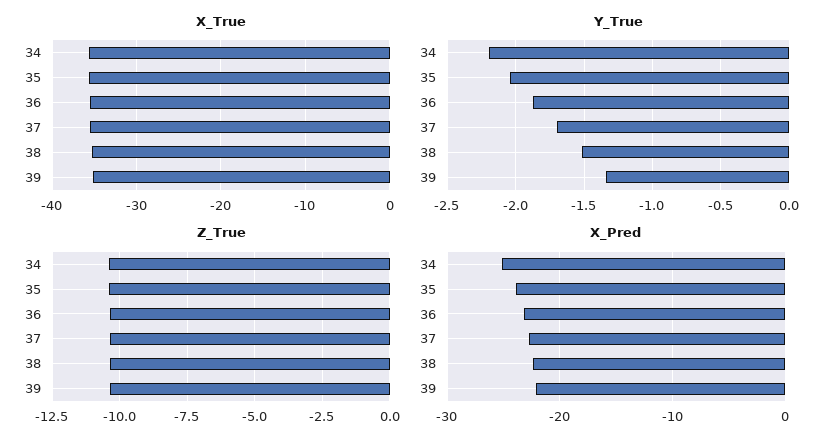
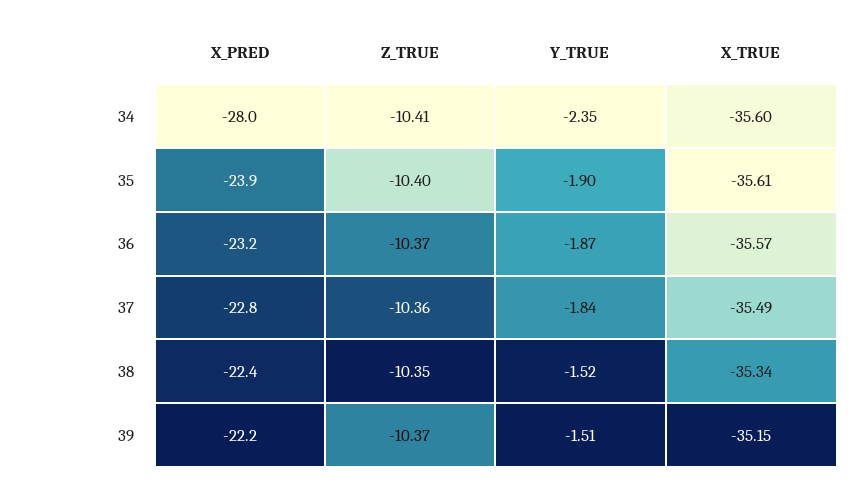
  {
    "X_True": {
      "34": -35.6,
      "35": -35.61,
      "36": -35.57,
      "37": -35.49,
      "38": -35.34,
      "39": -35.15
    },
    "Y_True": {
-     "34": -2.2,
+     "34": -2.35,
-     "35": -2.05,
+     "35": -1.9,
      "36": -1.87,
-     "37": -1.7,
+     "37": -1.84,
      "38": -1.52,
-     "39": -1.35
+     "39": -1.51
    },
    "Z_True": {
      "34": -10.41,
      "35": -10.4,
      "36": -10.37,
      "37": -10.36,
      "38": -10.35,
      "39": -10.37
    },
    "X_Pred": {
-     "34": -25,
+     "34": -28,
      "35": -23.9,
      "36": -23.2,
      "37": -22.8,
      "38": -22.4,
      "39": -22.2
    }
  }

